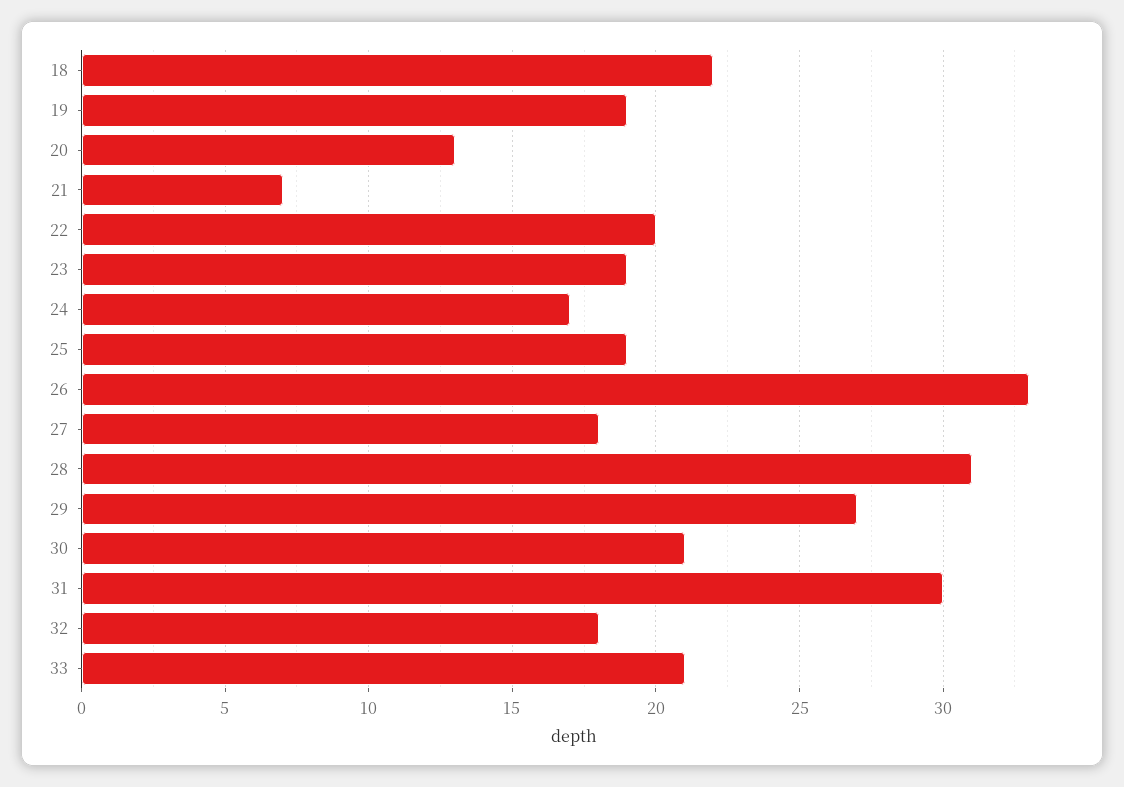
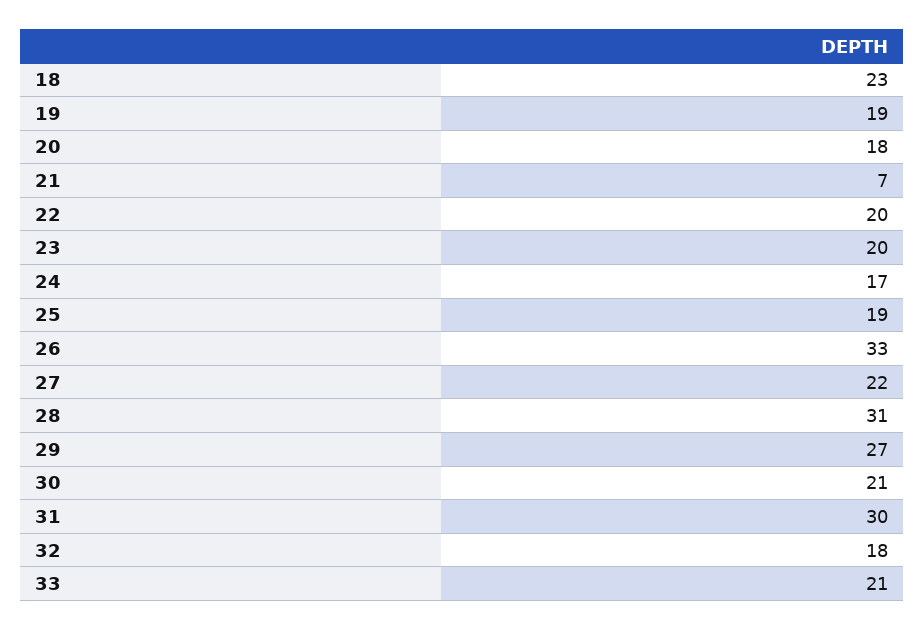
  {
-   "18": 22,
+   "18": 23,
    "19": 19,
-   "20": 13,
+   "20": 18,
    "21": 7,
    "22": 20,
-   "23": 19,
+   "23": 20,
    "24": 17,
    "25": 19,
    "26": 33,
-   "27": 18,
+   "27": 22,
    "28": 31,
    "29": 27,
    "30": 21,
    "31": 30,
    "32": 18,
    "33": 21
  }

